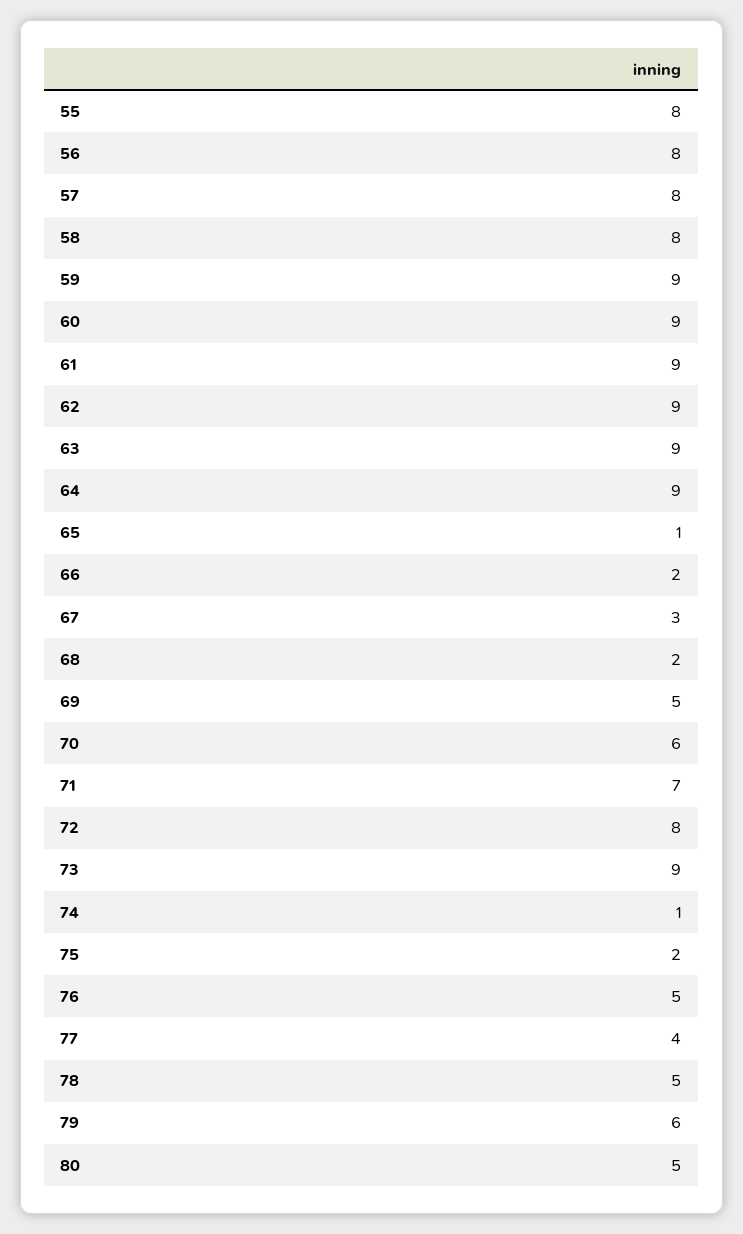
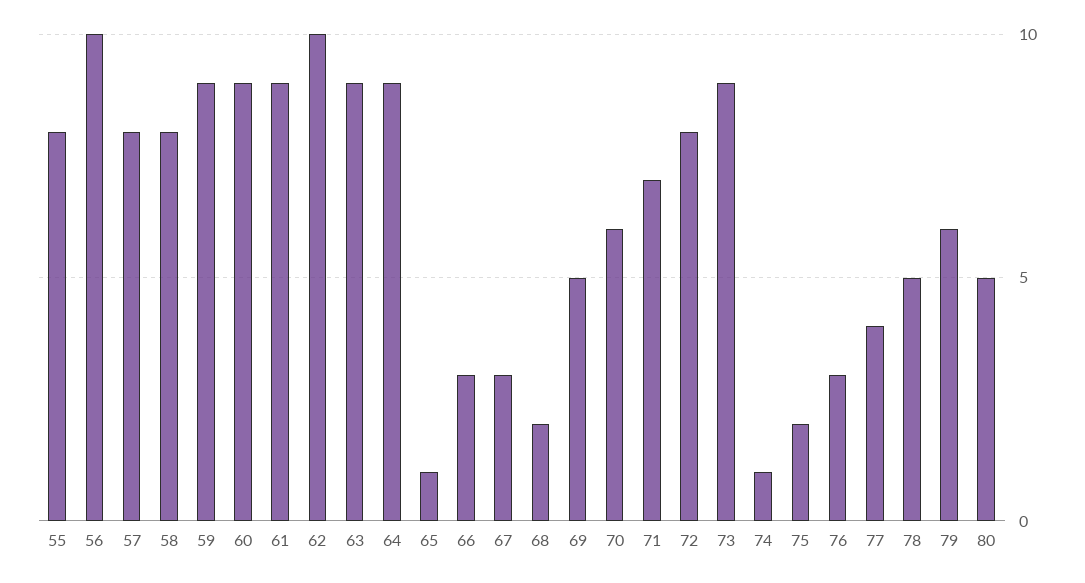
  {
    "55": 8,
-   "56": 8,
+   "56": 10,
    "57": 8,
    "58": 8,
    "59": 9,
    "60": 9,
    "61": 9,
-   "62": 9,
+   "62": 10,
    "63": 9,
    "64": 9,
    "65": 1,
-   "66": 2,
+   "66": 3,
    "67": 3,
    "68": 2,
    "69": 5,
    "70": 6,
    "71": 7,
    "72": 8,
    "73": 9,
    "74": 1,
    "75": 2,
-   "76": 5,
+   "76": 3,
    "77": 4,
    "78": 5,
    "79": 6,
    "80": 5
  }

